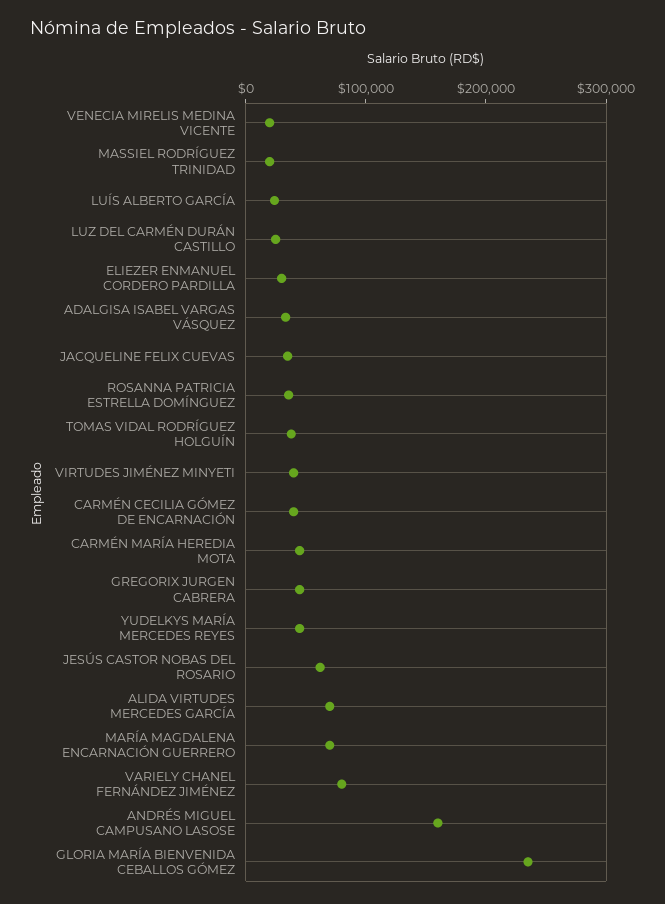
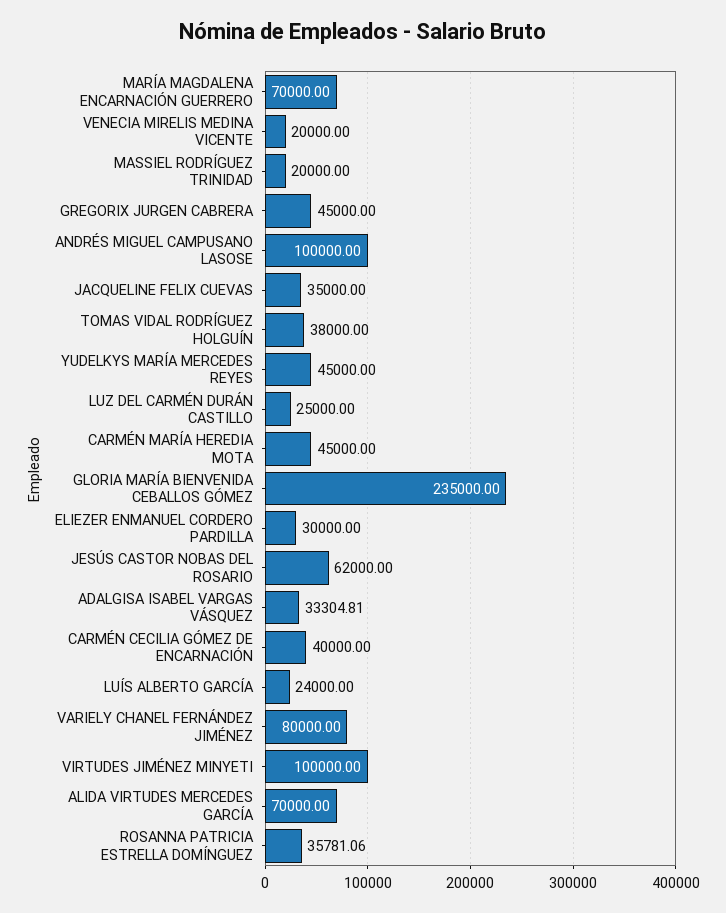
  {
    "VENECIA MIRELIS MEDINA VICENTE": 20000,
    "MASSIEL RODRÍGUEZ TRINIDAD": 20000,
    "LUÍS ALBERTO GARCÍA": 24000,
    "LUZ DEL CARMÉN DURÁN CASTILLO": 25000,
    "ELIEZER ENMANUEL CORDERO PARDILLA": 30000,
    "ADALGISA ISABEL VARGAS VÁSQUEZ": 33304.81,
    "JACQUELINE FELIX CUEVAS": 35000,
    "ROSANNA PATRICIA ESTRELLA DOMÍNGUEZ": 35781.06,
    "TOMAS VIDAL RODRÍGUEZ HOLGUÍN": 38000,
-   "VIRTUDES JIMÉNEZ MINYETI": 40000,
+   "VIRTUDES JIMÉNEZ MINYETI": 100000,
    "CARMÉN CECILIA GÓMEZ DE ENCARNACIÓN": 40000,
    "CARMÉN MARÍA HEREDIA MOTA": 45000,
    "GREGORIX JURGEN CABRERA": 45000,
    "YUDELKYS MARÍA MERCEDES REYES": 45000,
    "JESÚS CASTOR NOBAS DEL ROSARIO": 62000,
    "ALIDA VIRTUDES MERCEDES GARCÍA": 70000,
    "MARÍA MAGDALENA ENCARNACIÓN GUERRERO": 70000,
    "VARIELY CHANEL FERNÁNDEZ JIMÉNEZ": 80000,
-   "ANDRÉS MIGUEL CAMPUSANO LASOSE": 160000,
+   "ANDRÉS MIGUEL CAMPUSANO LASOSE": 100000,
    "GLORIA MARÍA BIENVENIDA CEBALLOS GÓMEZ": 235000
  }

